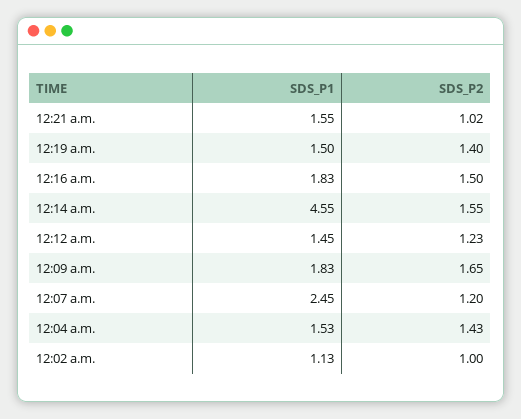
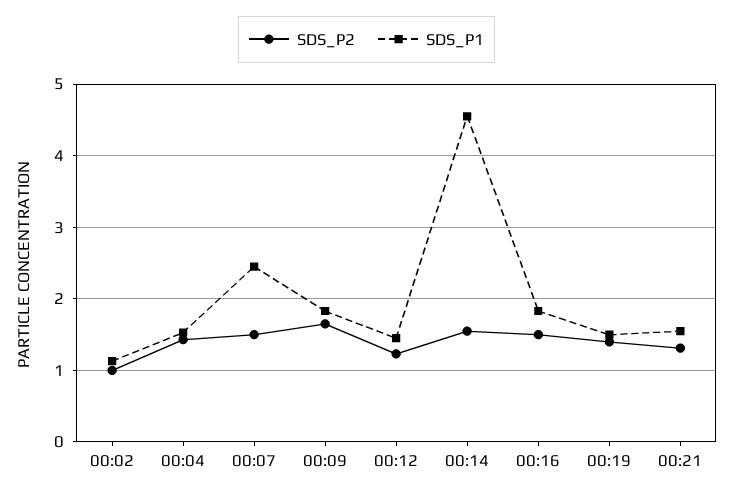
  {
    "SDS_P1": {
      "12:21 a.m.": 1.55,
      "12:19 a.m.": 1.5,
      "12:16 a.m.": 1.83,
      "12:14 a.m.": 4.55,
      "12:12 a.m.": 1.45,
      "12:09 a.m.": 1.83,
      "12:07 a.m.": 2.45,
      "12:04 a.m.": 1.53,
      "12:02 a.m.": 1.13
    },
    "SDS_P2": {
-     "12:21 a.m.": 1.02,
+     "12:21 a.m.": 1.3,
      "12:19 a.m.": 1.4,
      "12:16 a.m.": 1.5,
      "12:14 a.m.": 1.55,
      "12:12 a.m.": 1.23,
      "12:09 a.m.": 1.65,
-     "12:07 a.m.": 1.2,
+     "12:07 a.m.": 1.5,
      "12:04 a.m.": 1.43,
      "12:02 a.m.": 1
    }
  }

